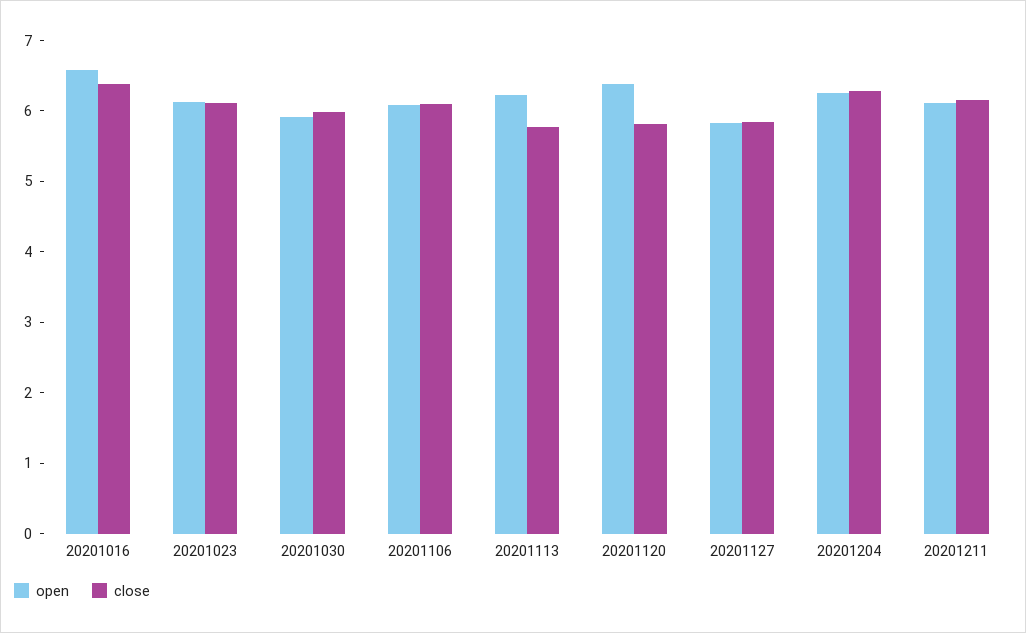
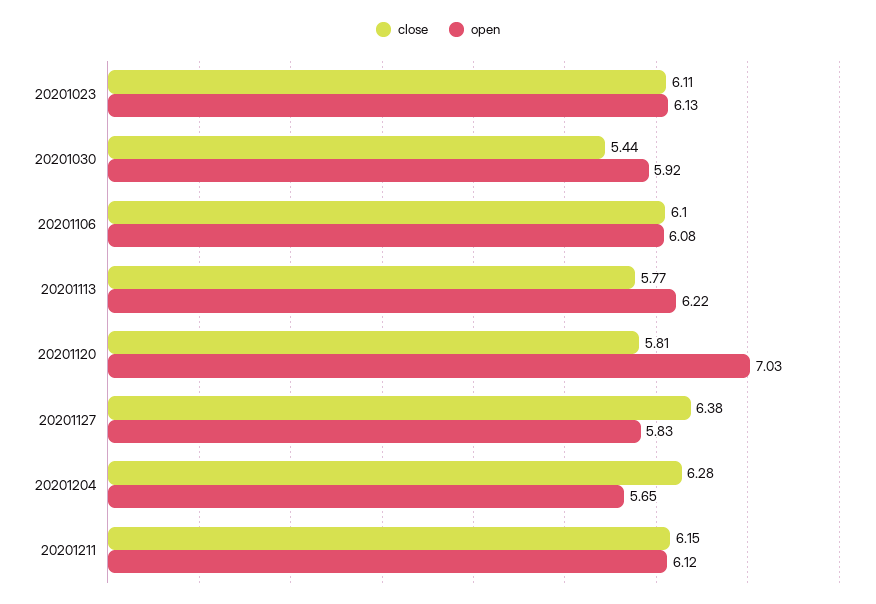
  {
    "open": {
-     "20201016": 6.6,
      "20201023": 6.13,
      "20201030": 5.92,
      "20201106": 6.08,
      "20201113": 6.22,
-     "20201120": 6.4,
+     "20201120": 7.03,
      "20201127": 5.83,
-     "20201204": 6.2,
+     "20201204": 5.65,
      "20201211": 6.12
    },
    "close": {
-     "20201016": 6.4,
      "20201023": 6.11,
-     "20201030": 6,
+     "20201030": 5.44,
      "20201106": 6.1,
      "20201113": 5.77,
      "20201120": 5.81,
-     "20201127": 5.8,
+     "20201127": 6.38,
      "20201204": 6.28,
      "20201211": 6.15
    }
  }

